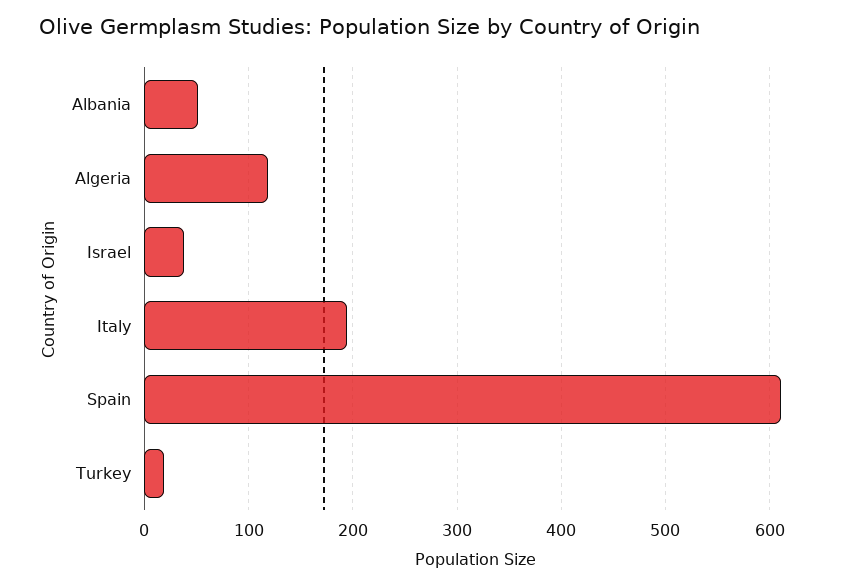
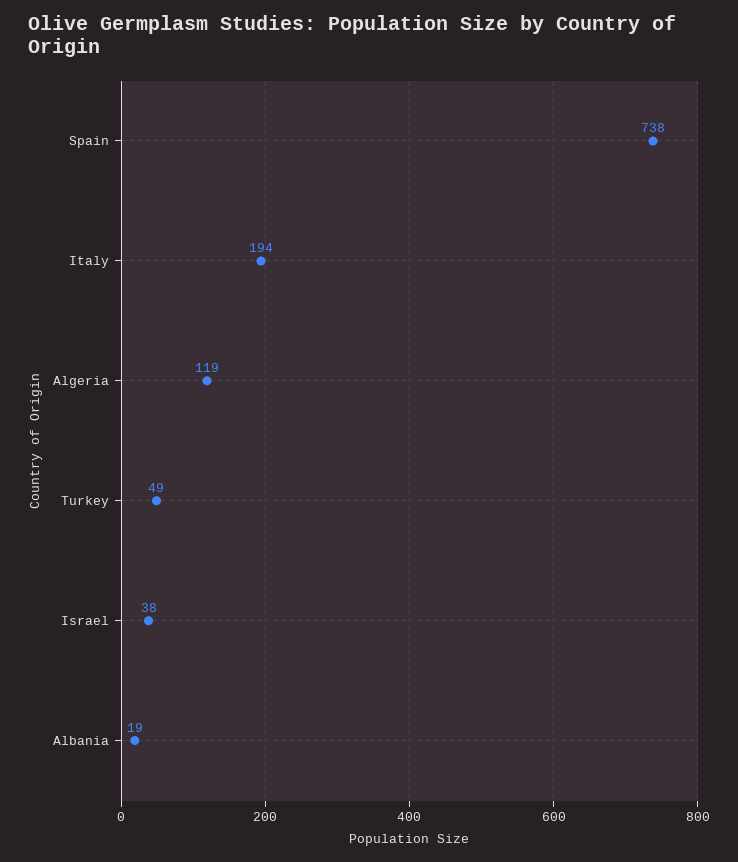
  {
-   "Albania": 50,
+   "Albania": 19,
    "Algeria": 119,
    "Israel": 38,
    "Italy": 194,
-   "Spain": 610,
+   "Spain": 738,
-   "Turkey": 20
+   "Turkey": 49
  }

